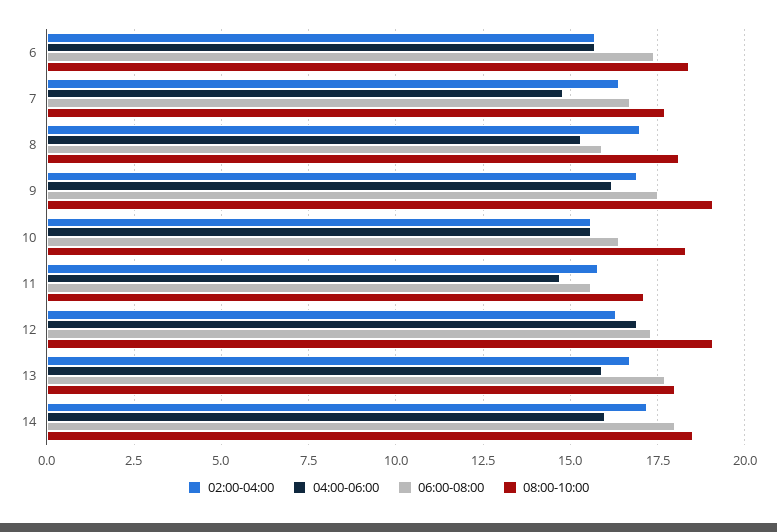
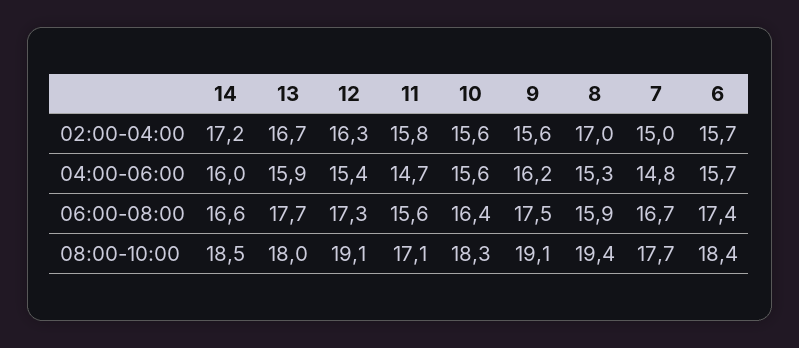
  {
    "02:00-04:00": {
      "6": 15.7,
-     "7": 16.5,
+     "7": 15,
      "8": 17,
-     "9": 17,
+     "9": 15.6,
      "10": 15.6,
      "11": 15.8,
      "12": 16.3,
      "13": 16.7,
      "14": 17.2
    },
    "04:00-06:00": {
      "6": 15.7,
      "7": 14.8,
      "8": 15.3,
      "9": 16.2,
      "10": 15.6,
      "11": 14.7,
-     "12": 17,
+     "12": 15.4,
      "13": 15.9,
      "14": 16
    },
    "06:00-08:00": {
      "6": 17.4,
      "7": 16.7,
      "8": 15.9,
      "9": 17.5,
      "10": 16.4,
      "11": 15.6,
      "12": 17.3,
      "13": 17.7,
-     "14": 18
+     "14": 16.6
    },
    "08:00-10:00": {
      "6": 18.4,
      "7": 17.7,
-     "8": 18,
+     "8": 19.4,
      "9": 19.1,
      "10": 18.3,
      "11": 17.1,
      "12": 19.1,
      "13": 18,
      "14": 18.5
    }
  }

